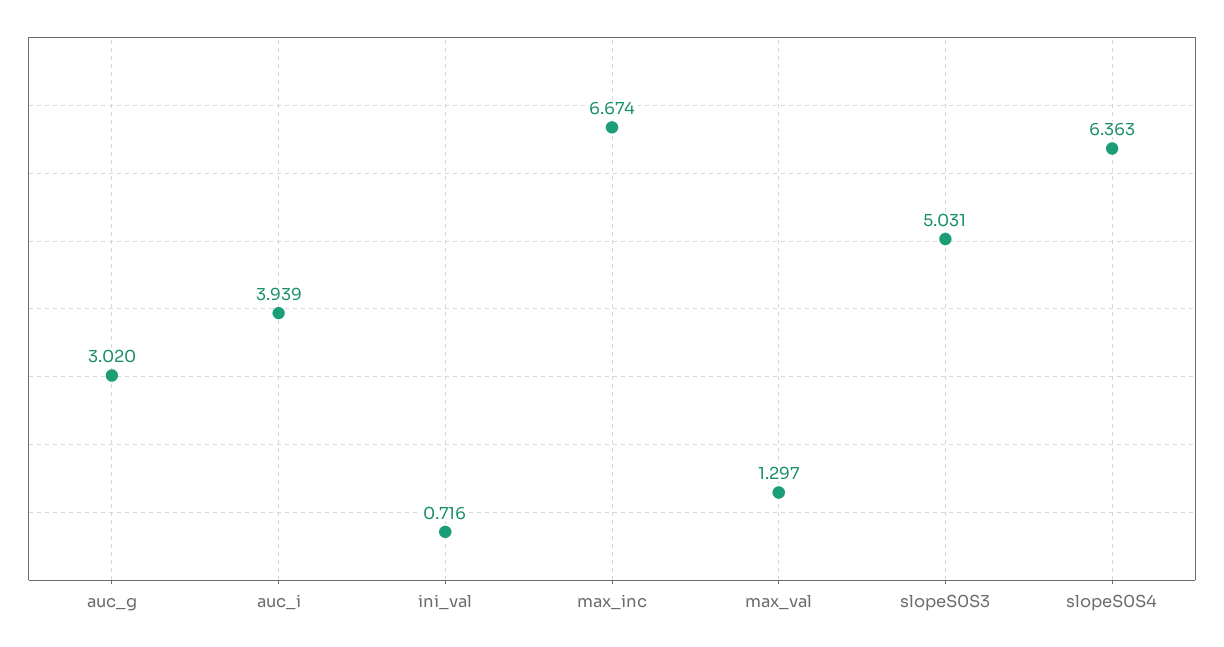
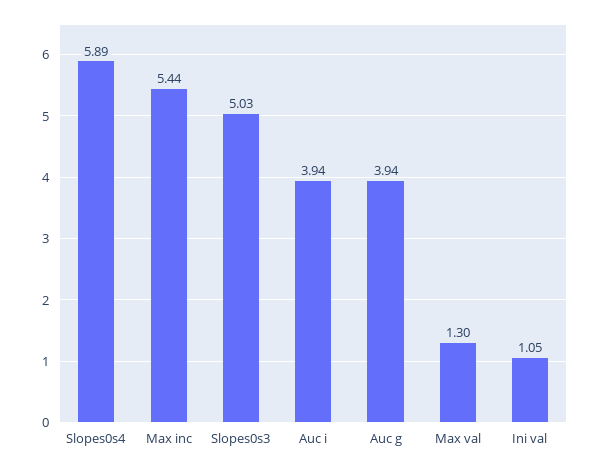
  {
-   "auc_g": 3.02,
+   "auc_g": 3.94,
    "auc_i": 3.939,
-   "ini_val": 0.716,
+   "ini_val": 1.05,
-   "max_inc": 6.674,
+   "max_inc": 5.44,
    "max_val": 1.297,
    "slopeS0S3": 5.031,
-   "slopeS0S4": 6.363
+   "slopeS0S4": 5.89
  }

